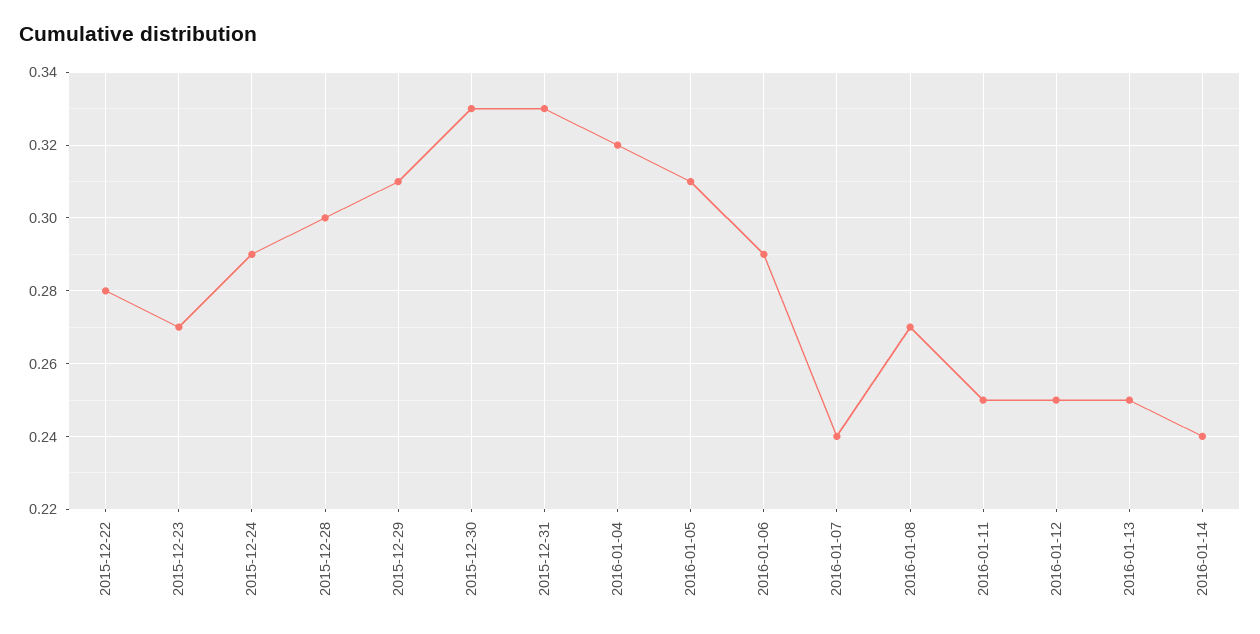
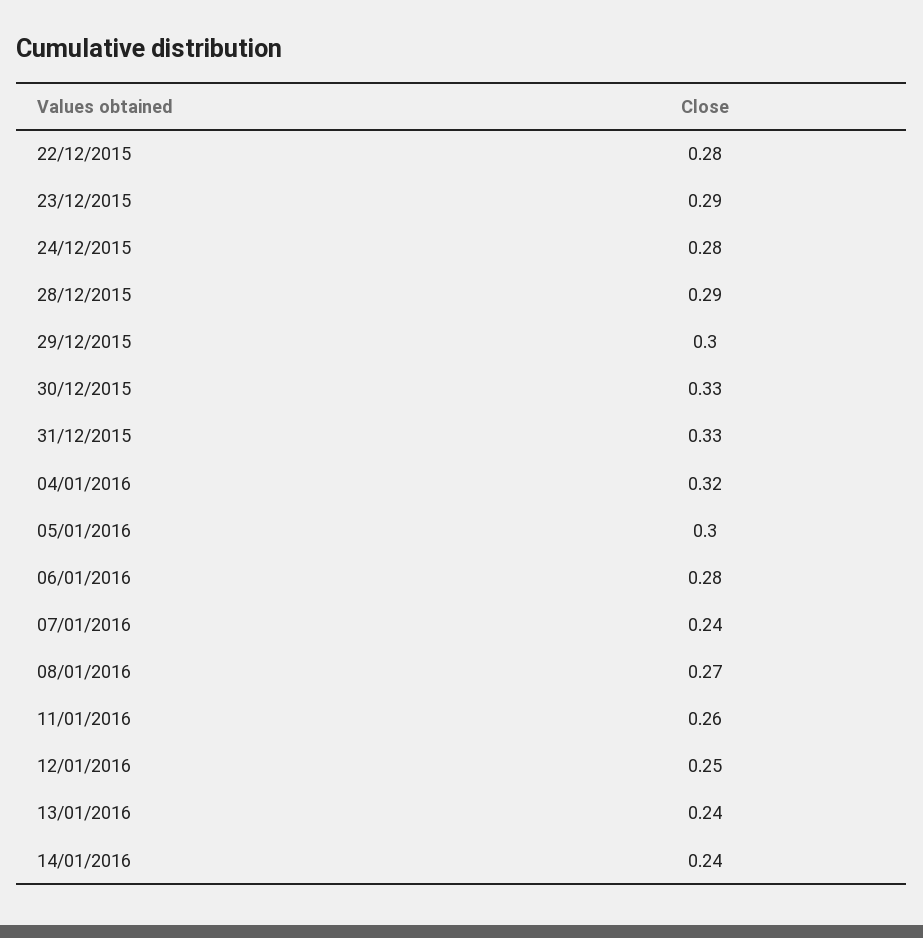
  {
    "2015-12-22": 0.28,
-   "2015-12-23": 0.27,
+   "2015-12-23": 0.29,
-   "2015-12-24": 0.29,
+   "2015-12-24": 0.28,
-   "2015-12-28": 0.3,
+   "2015-12-28": 0.29,
-   "2015-12-29": 0.31,
+   "2015-12-29": 0.3,
    "2015-12-30": 0.33,
    "2015-12-31": 0.33,
    "2016-01-04": 0.32,
-   "2016-01-05": 0.31,
+   "2016-01-05": 0.3,
-   "2016-01-06": 0.29,
+   "2016-01-06": 0.28,
    "2016-01-07": 0.24,
    "2016-01-08": 0.27,
-   "2016-01-11": 0.25,
+   "2016-01-11": 0.26,
    "2016-01-12": 0.25,
-   "2016-01-13": 0.25,
+   "2016-01-13": 0.24,
    "2016-01-14": 0.24
  }

